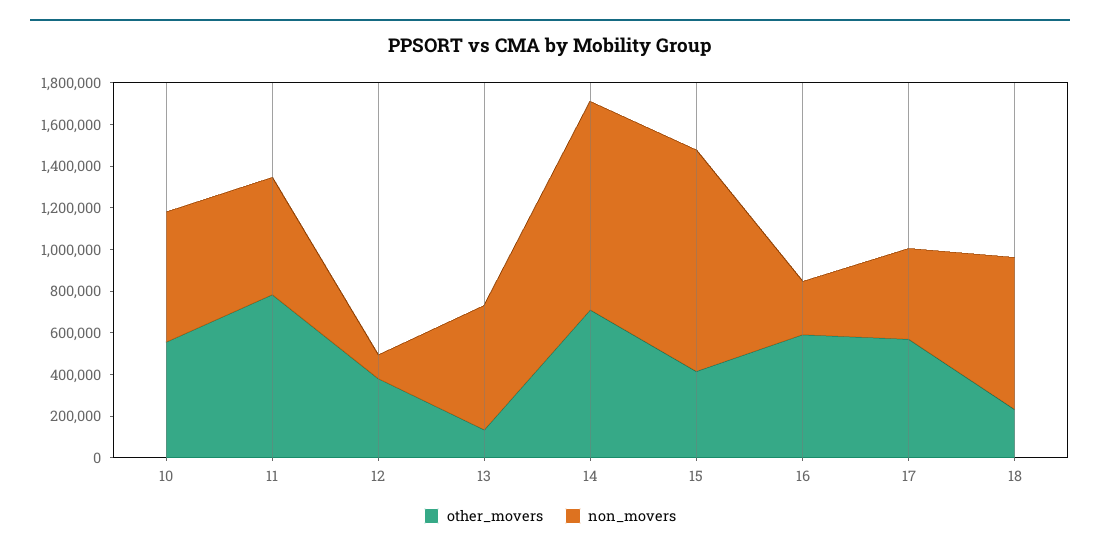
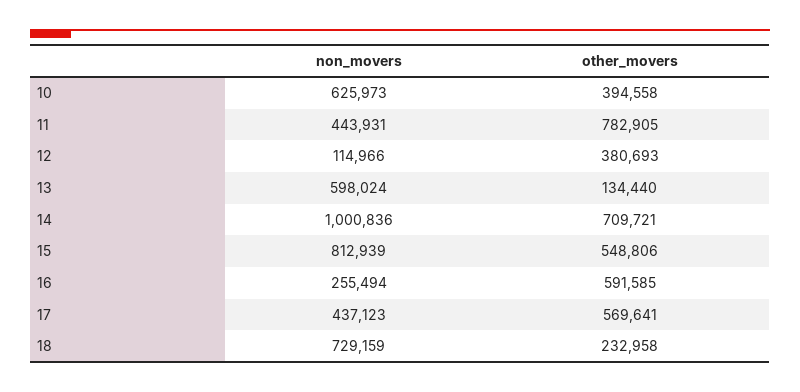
  {
    "other_movers": {
-     "10": 550000,
+     "10": 394558,
      "11": 782905,
      "12": 380693,
      "13": 134440,
      "14": 709721,
-     "15": 400000,
+     "15": 548806,
      "16": 591585,
      "17": 569641,
      "18": 232958
    },
    "non_movers": {
      "10": 625973,
-     "11": 550000,
+     "11": 443931,
      "12": 114966,
      "13": 598024,
      "14": 1000836,
-     "15": 1050000,
+     "15": 812939,
      "16": 255494,
      "17": 437123,
      "18": 729159
    }
  }

